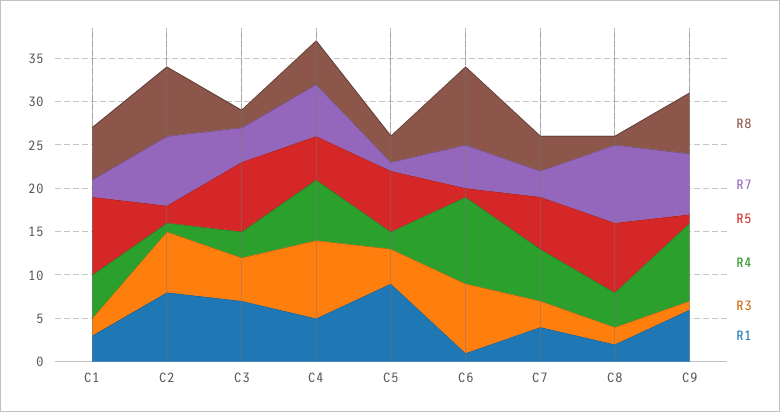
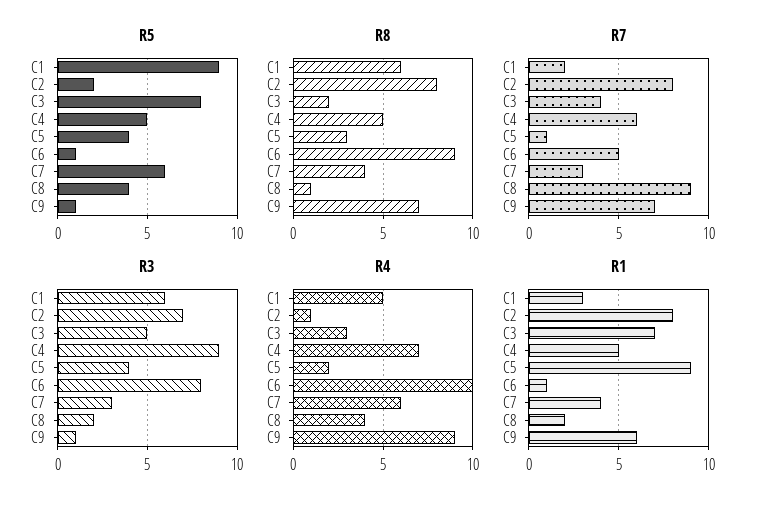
  {
    "R8": {
      "C1": 6,
      "C2": 8,
      "C3": 2,
      "C4": 5,
      "C5": 3,
      "C6": 9,
      "C7": 4,
      "C8": 1,
      "C9": 7
    },
    "R7": {
      "C1": 2,
      "C2": 8,
      "C3": 4,
      "C4": 6,
      "C5": 1,
      "C6": 5,
      "C7": 3,
      "C8": 9,
      "C9": 7
    },
    "R5": {
      "C1": 9,
      "C2": 2,
      "C3": 8,
      "C4": 5,
-     "C5": 7,
+     "C5": 4,
      "C6": 1,
      "C7": 6,
-     "C8": 8,
+     "C8": 4,
      "C9": 1
    },
    "R4": {
      "C1": 5,
      "C2": 1,
      "C3": 3,
      "C4": 7,
      "C5": 2,
      "C6": 10,
      "C7": 6,
      "C8": 4,
      "C9": 9
    },
    "R3": {
-     "C1": 2,
+     "C1": 6,
      "C2": 7,
      "C3": 5,
      "C4": 9,
      "C5": 4,
      "C6": 8,
      "C7": 3,
      "C8": 2,
      "C9": 1
    },
    "R1": {
      "C1": 3,
      "C2": 8,
      "C3": 7,
      "C4": 5,
      "C5": 9,
      "C6": 1,
      "C7": 4,
      "C8": 2,
      "C9": 6
    }
  }

